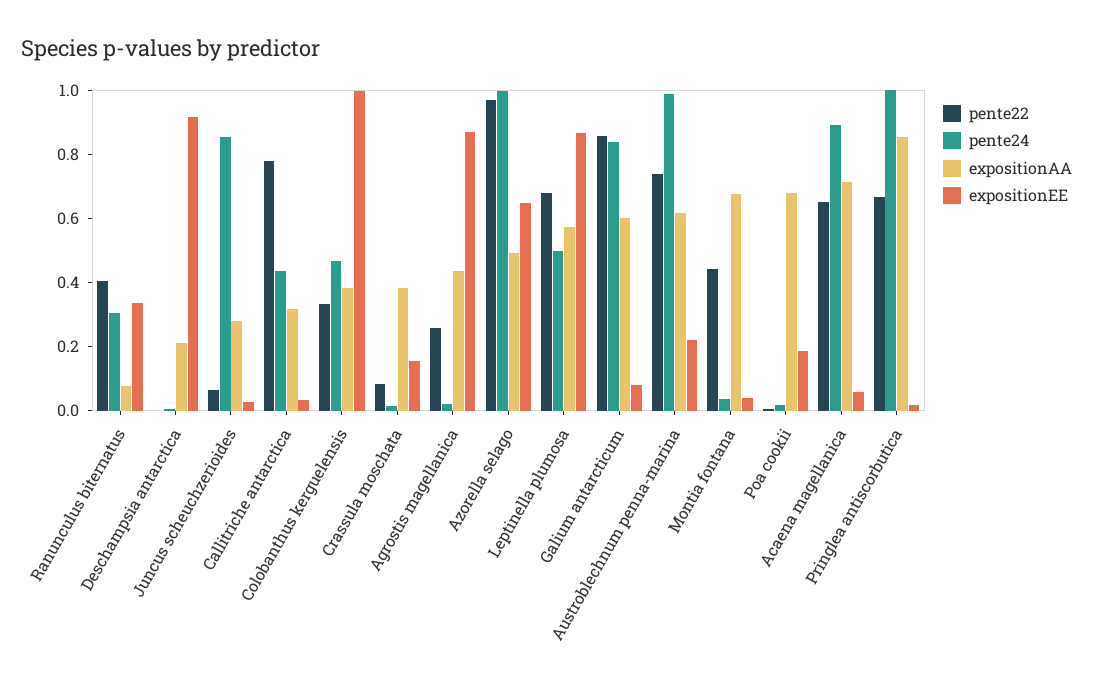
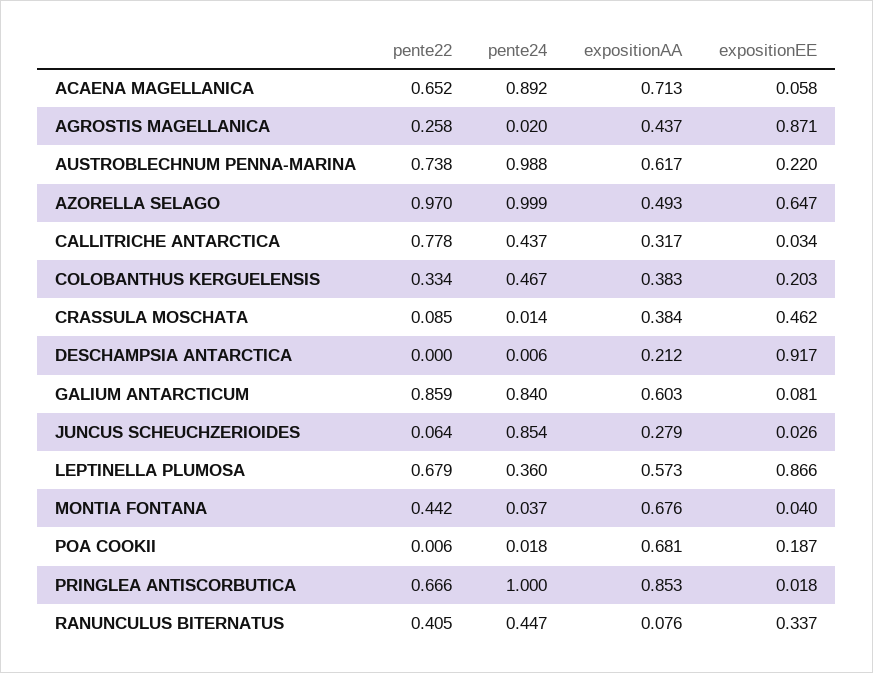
  {
    "pente22": {
      "Ranunculus biternatus": 0.405,
      "Deschampsia antarctica": 0,
      "Juncus scheuchzerioides": 0.064,
      "Callitriche antarctica": 0.778,
      "Colobanthus kerguelensis": 0.334,
      "Crassula moschata": 0.085,
      "Agrostis magellanica": 0.258,
      "Azorella selago": 0.97,
      "Leptinella plumosa": 0.679,
      "Galium antarcticum": 0.859,
      "Austroblechnum penna-marina": 0.738,
      "Montia fontana": 0.442,
      "Poa cookii": 0.006,
      "Acaena magellanica": 0.652,
      "Pringlea antiscorbutica": 0.666
    },
    "pente24": {
-     "Ranunculus biternatus": 0.3,
+     "Ranunculus biternatus": 0.447,
      "Deschampsia antarctica": 0.006,
      "Juncus scheuchzerioides": 0.854,
      "Callitriche antarctica": 0.437,
      "Colobanthus kerguelensis": 0.467,
      "Crassula moschata": 0.014,
      "Agrostis magellanica": 0.02,
      "Azorella selago": 0.999,
-     "Leptinella plumosa": 0.5,
+     "Leptinella plumosa": 0.36,
      "Galium antarcticum": 0.84,
      "Austroblechnum penna-marina": 0.988,
      "Montia fontana": 0.037,
      "Poa cookii": 0.018,
      "Acaena magellanica": 0.892,
      "Pringlea antiscorbutica": 1
    },
    "expositionAA": {
      "Ranunculus biternatus": 0.076,
      "Deschampsia antarctica": 0.212,
      "Juncus scheuchzerioides": 0.279,
      "Callitriche antarctica": 0.317,
      "Colobanthus kerguelensis": 0.383,
      "Crassula moschata": 0.384,
      "Agrostis magellanica": 0.437,
      "Azorella selago": 0.493,
      "Leptinella plumosa": 0.573,
      "Galium antarcticum": 0.603,
      "Austroblechnum penna-marina": 0.617,
      "Montia fontana": 0.676,
      "Poa cookii": 0.681,
      "Acaena magellanica": 0.713,
      "Pringlea antiscorbutica": 0.853
    },
    "expositionEE": {
      "Ranunculus biternatus": 0.337,
      "Deschampsia antarctica": 0.917,
      "Juncus scheuchzerioides": 0.026,
      "Callitriche antarctica": 0.034,
-     "Colobanthus kerguelensis": 1,
+     "Colobanthus kerguelensis": 0.203,
-     "Crassula moschata": 0.15,
+     "Crassula moschata": 0.462,
      "Agrostis magellanica": 0.871,
      "Azorella selago": 0.647,
      "Leptinella plumosa": 0.866,
      "Galium antarcticum": 0.081,
      "Austroblechnum penna-marina": 0.22,
      "Montia fontana": 0.04,
      "Poa cookii": 0.187,
      "Acaena magellanica": 0.058,
      "Pringlea antiscorbutica": 0.018
    }
  }

